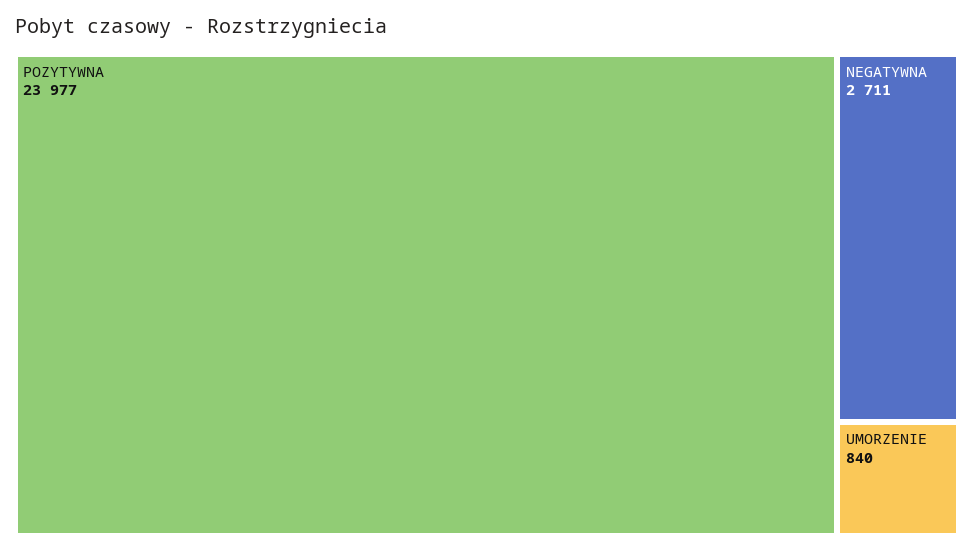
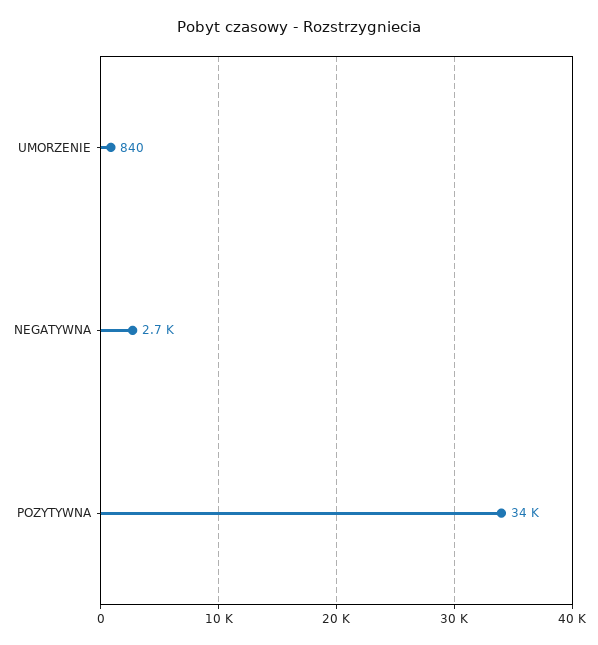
  {
-   "POZYTYWNA": 23977,
+   "POZYTYWNA": 34000,
    "NEGATYWNA": 2711,
    "UMORZENIE": 840
  }

